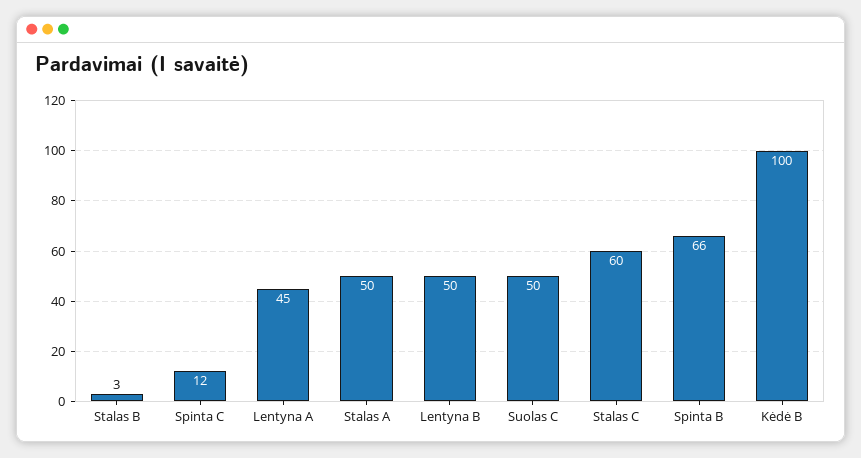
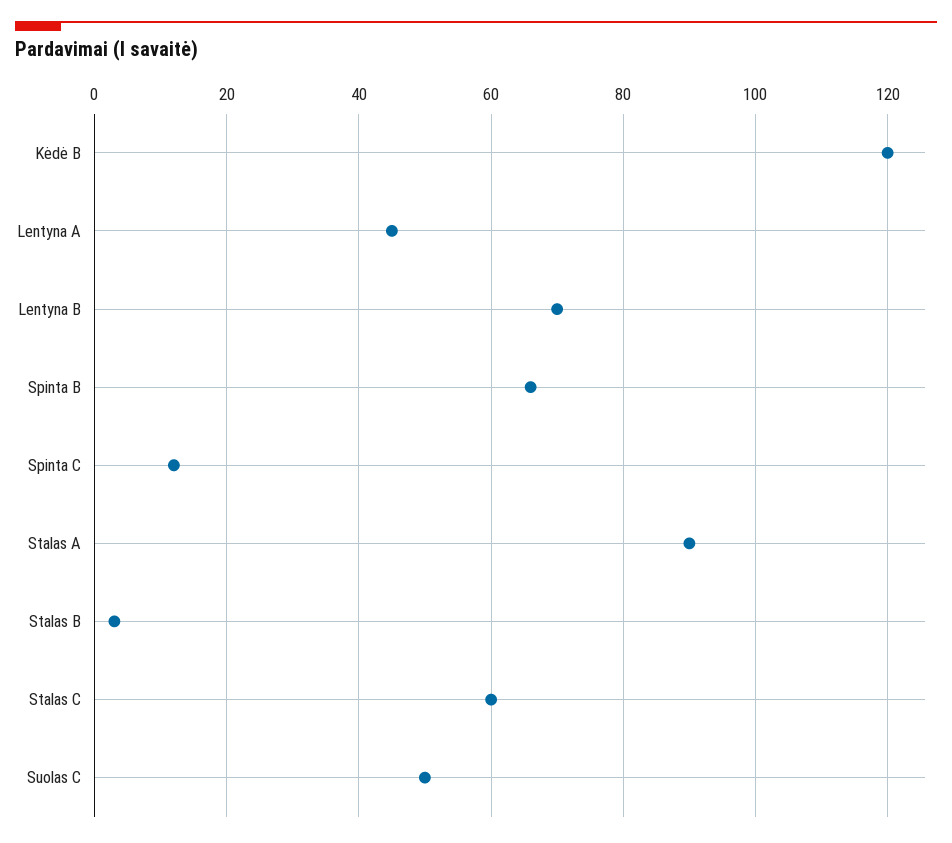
  {
    "Stalas B": 3,
    "Spinta C": 12,
    "Lentyna A": 45,
-   "Stalas A": 50,
+   "Stalas A": 90,
-   "Lentyna B": 50,
+   "Lentyna B": 70,
    "Suolas C": 50,
    "Stalas C": 60,
    "Spinta B": 66,
-   "Kėdė B": 100
+   "Kėdė B": 120
  }

